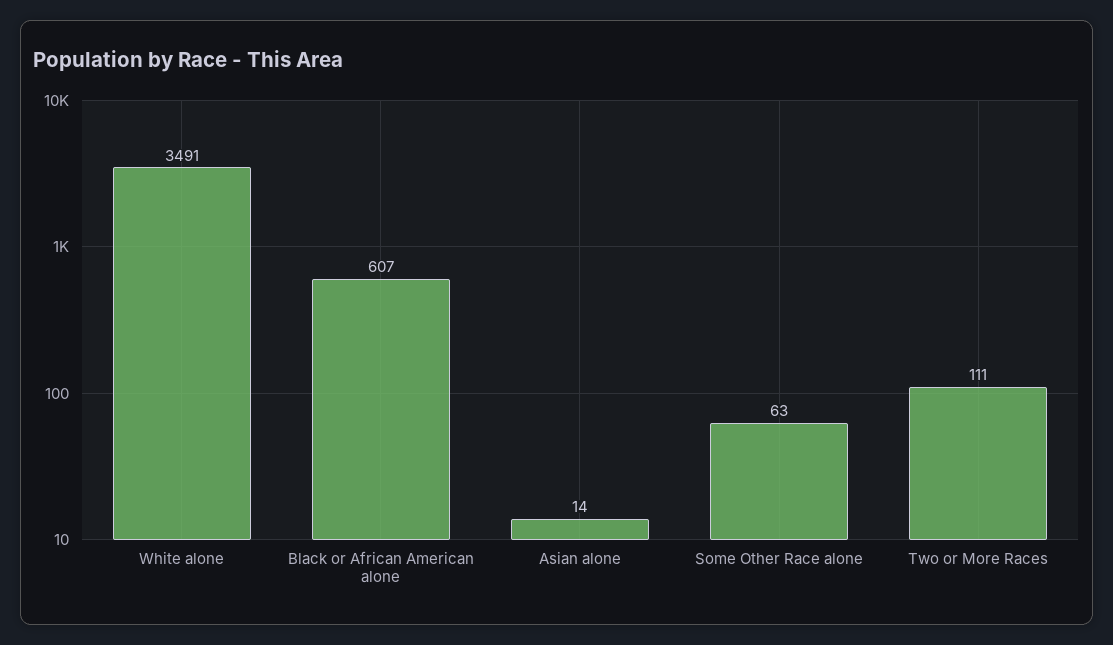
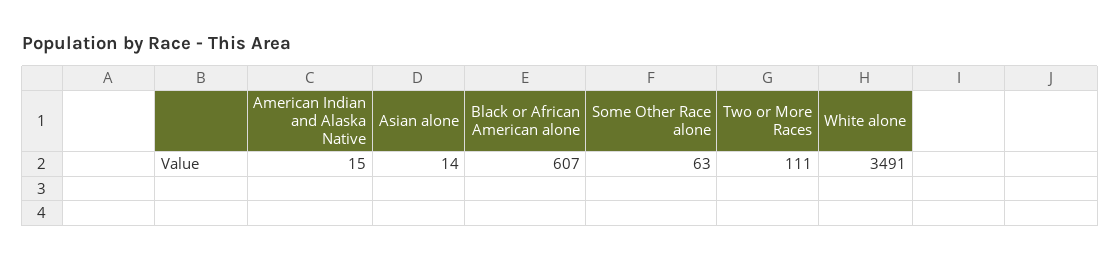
  {
    "White alone": 3491,
    "Black or African American alone": 607,
    "Asian alone": 14,
    "Some Other Race alone": 63,
-   "Two or More Races": 111
+   "Two or More Races": 111,
+   "American Indian and Alaska Native": 15
  }

